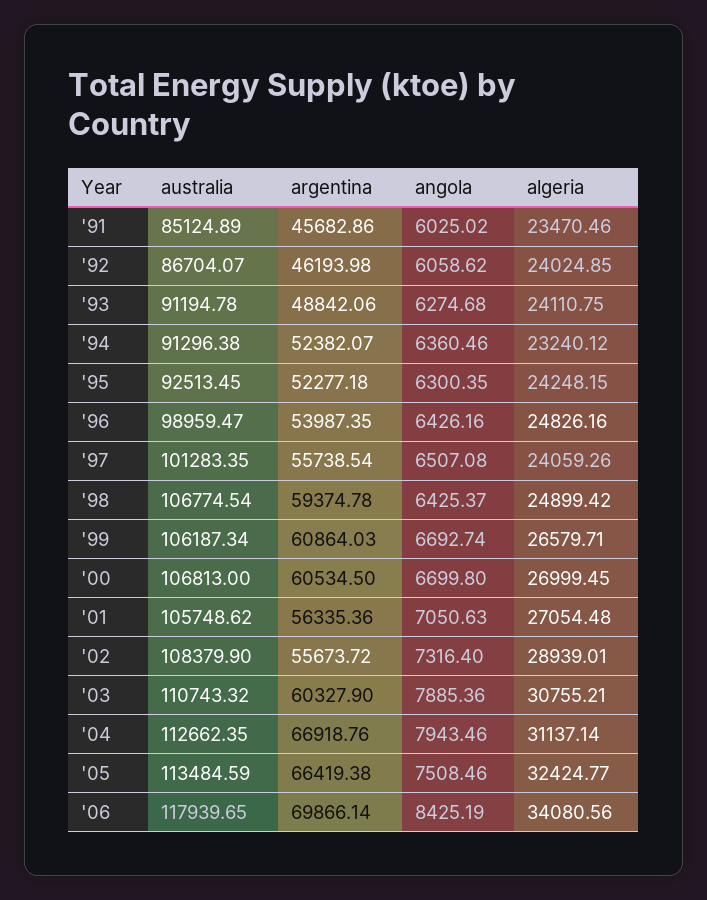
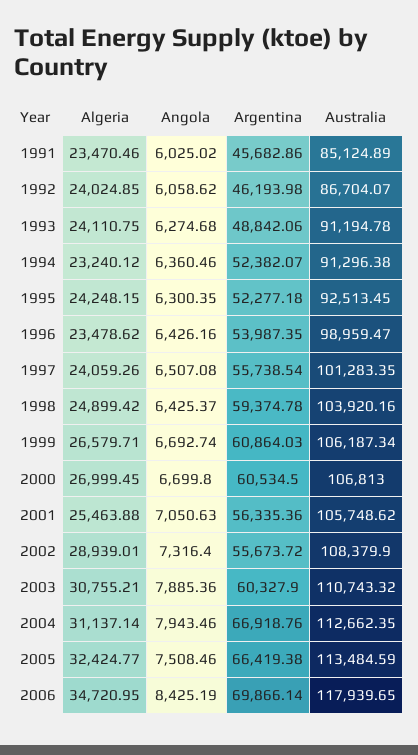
  {
    "australia": {
      "'91": 85124.89,
      "'92": 86704.07,
      "'93": 91194.78,
      "'94": 91296.38,
      "'95": 92513.45,
      "'96": 98959.47,
      "'97": 101283.35,
-     "'98": 106774.54,
+     "'98": 103920.16,
      "'99": 106187.34,
      "'00": 106813,
      "'01": 105748.62,
      "'02": 108379.9,
      "'03": 110743.32,
      "'04": 112662.35,
      "'05": 113484.59,
      "'06": 117939.65
    },
    "argentina": {
      "'91": 45682.86,
      "'92": 46193.98,
      "'93": 48842.06,
      "'94": 52382.07,
      "'95": 52277.18,
      "'96": 53987.35,
      "'97": 55738.54,
      "'98": 59374.78,
      "'99": 60864.03,
      "'00": 60534.5,
      "'01": 56335.36,
      "'02": 55673.72,
      "'03": 60327.9,
      "'04": 66918.76,
      "'05": 66419.38,
      "'06": 69866.14
    },
    "angola": {
      "'91": 6025.02,
      "'92": 6058.62,
      "'93": 6274.68,
      "'94": 6360.46,
      "'95": 6300.35,
      "'96": 6426.16,
      "'97": 6507.08,
      "'98": 6425.37,
      "'99": 6692.74,
      "'00": 6699.8,
      "'01": 7050.63,
      "'02": 7316.4,
      "'03": 7885.36,
      "'04": 7943.46,
      "'05": 7508.46,
      "'06": 8425.19
    },
    "algeria": {
      "'91": 23470.46,
      "'92": 24024.85,
      "'93": 24110.75,
      "'94": 23240.12,
      "'95": 24248.15,
-     "'96": 24826.16,
+     "'96": 23478.62,
      "'97": 24059.26,
      "'98": 24899.42,
      "'99": 26579.71,
      "'00": 26999.45,
-     "'01": 27054.48,
+     "'01": 25463.88,
      "'02": 28939.01,
      "'03": 30755.21,
      "'04": 31137.14,
      "'05": 32424.77,
-     "'06": 34080.56
+     "'06": 34720.95
    }
  }

